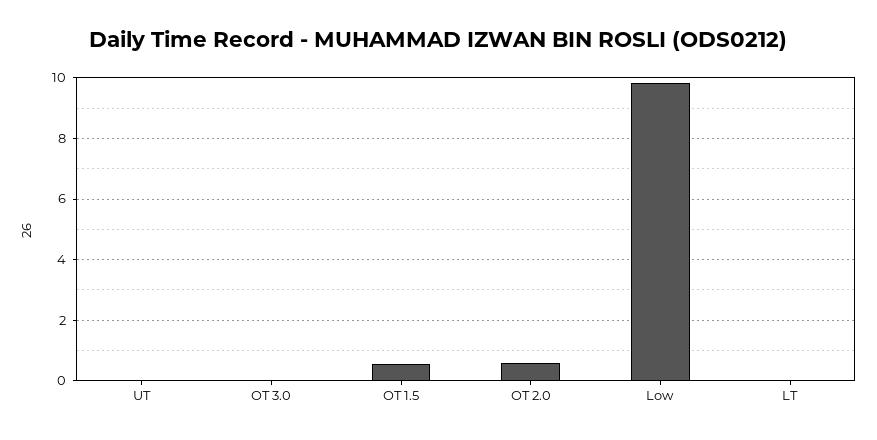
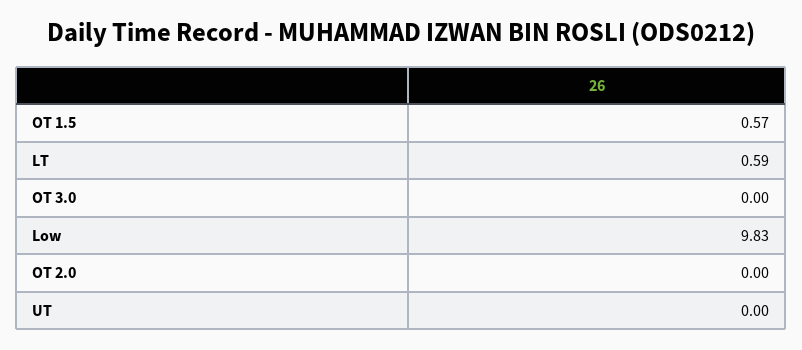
  {
    "UT": 0,
    "OT 3.0": 0,
    "OT 1.5": 0.57,
-   "OT 2.0": 0.6,
+   "OT 2.0": 0,
    "Low": 9.83,
-   "LT": 0
+   "LT": 0.59
  }

